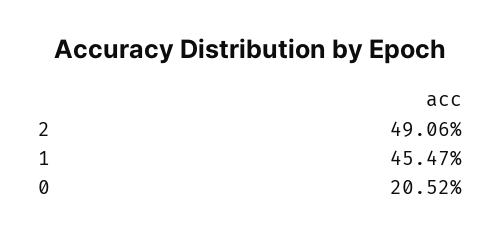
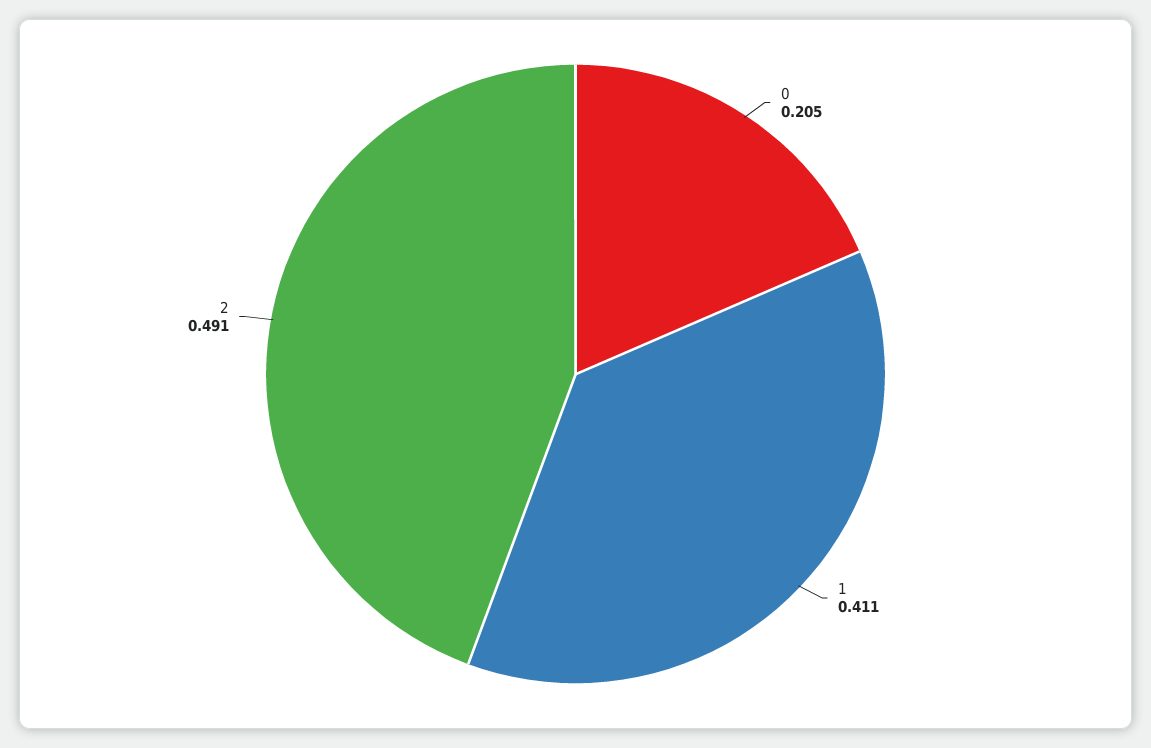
  {
    "2": 0.4906,
-   "1": 0.4547,
+   "1": 0.411,
    "0": 0.2052
  }

